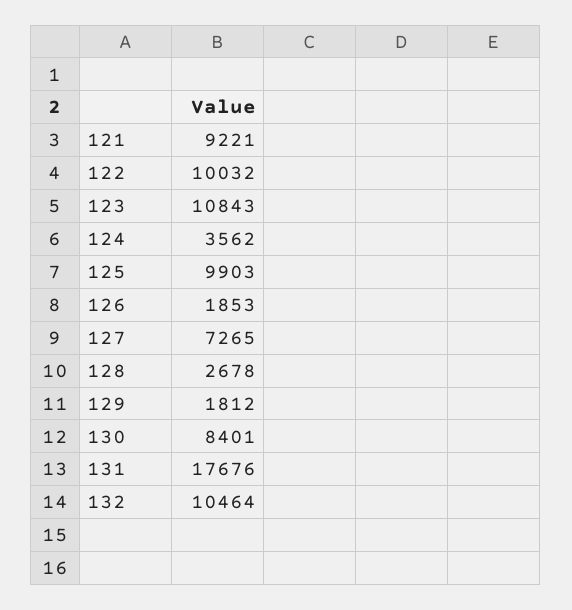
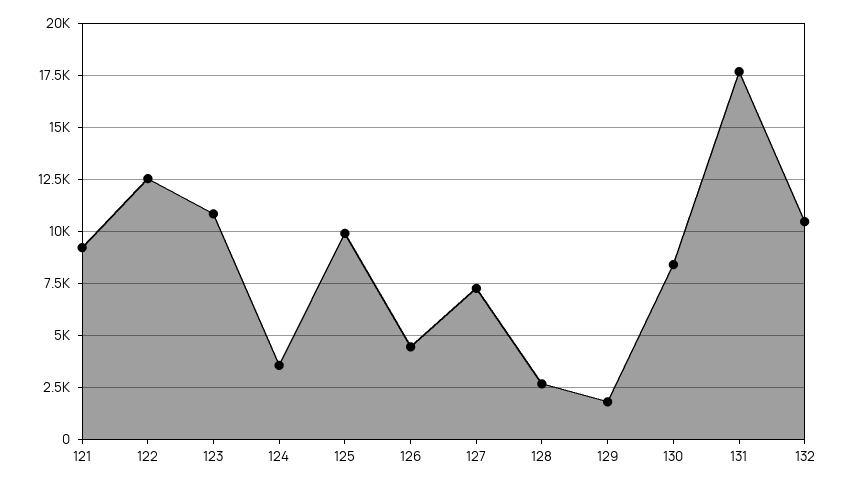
  {
    "121": 9221,
-   "122": 10032,
+   "122": 12500,
    "123": 10843,
    "124": 3562,
    "125": 9903,
-   "126": 1853,
+   "126": 4500,
    "127": 7265,
    "128": 2678,
    "129": 1812,
    "130": 8401,
    "131": 17676,
    "132": 10464
  }

